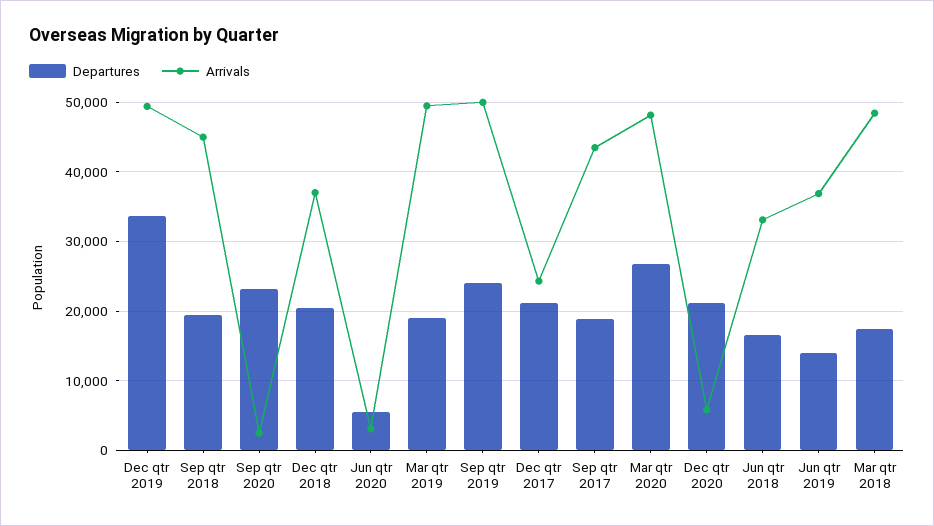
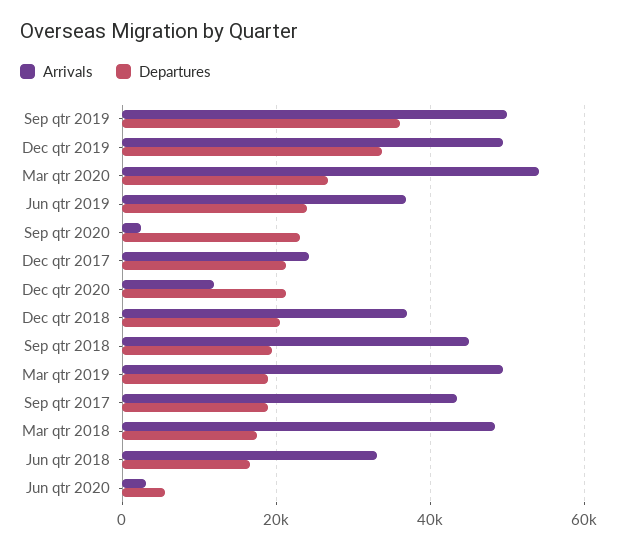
  {
    "Departures": {
      "Dec qtr 2019": 34000,
      "Sep qtr 2018": 19000,
      "Sep qtr 2020": 23000,
      "Dec qtr 2018": 21000,
      "Jun qtr 2020": 6000,
      "Mar qtr 2019": 19000,
-     "Sep qtr 2019": 24000,
+     "Sep qtr 2019": 36000,
      "Dec qtr 2017": 21000,
      "Sep qtr 2017": 19000,
      "Mar qtr 2020": 27000,
      "Dec qtr 2020": 21000,
      "Jun qtr 2018": 17000,
-     "Jun qtr 2019": 14000,
+     "Jun qtr 2019": 24000,
      "Mar qtr 2018": 17000
    },
    "Arrivals": {
      "Dec qtr 2019": 49000,
      "Sep qtr 2018": 45000,
      "Sep qtr 2020": 2000,
      "Dec qtr 2018": 37000,
      "Jun qtr 2020": 3000,
      "Mar qtr 2019": 49000,
      "Sep qtr 2019": 50000,
      "Dec qtr 2017": 24000,
      "Sep qtr 2017": 43000,
-     "Mar qtr 2020": 48000,
+     "Mar qtr 2020": 54000,
-     "Dec qtr 2020": 6000,
+     "Dec qtr 2020": 12000,
      "Jun qtr 2018": 33000,
      "Jun qtr 2019": 37000,
      "Mar qtr 2018": 48000
    }
  }

